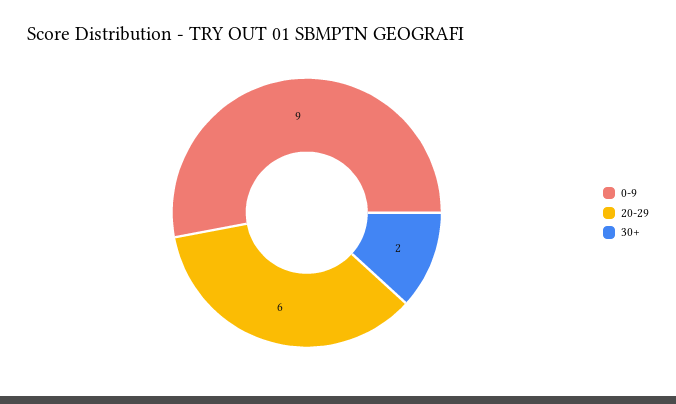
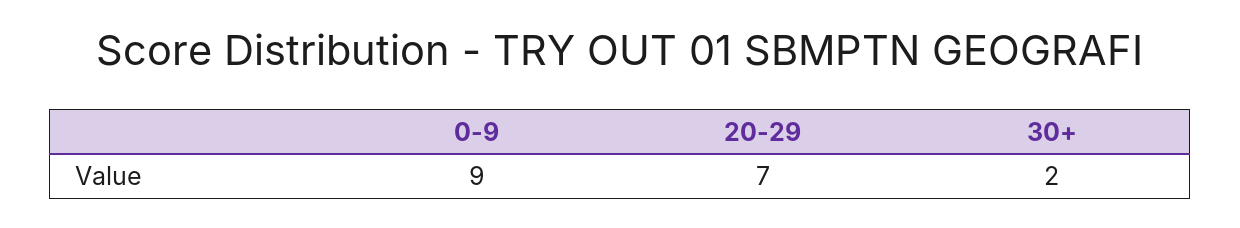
  {
    "0-9": 9,
-   "20-29": 6,
+   "20-29": 7,
    "30+": 2
  }

